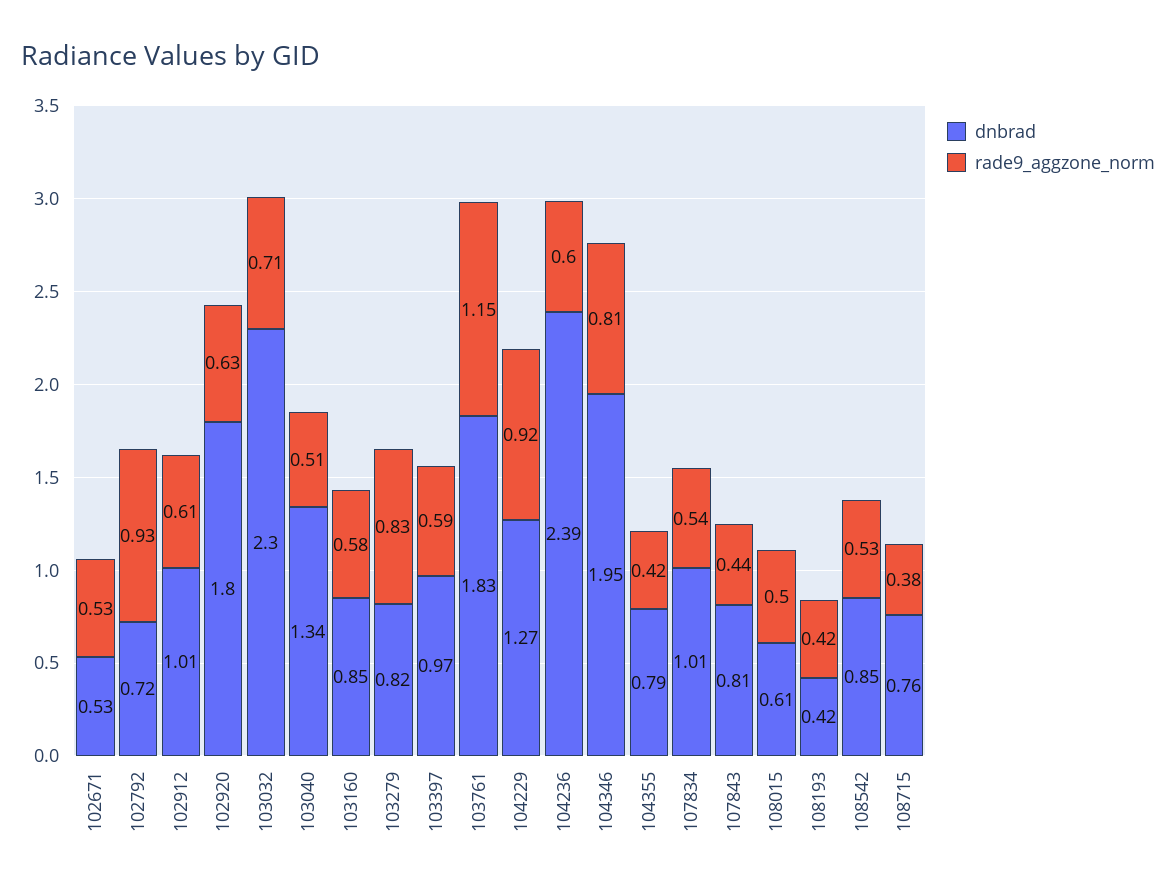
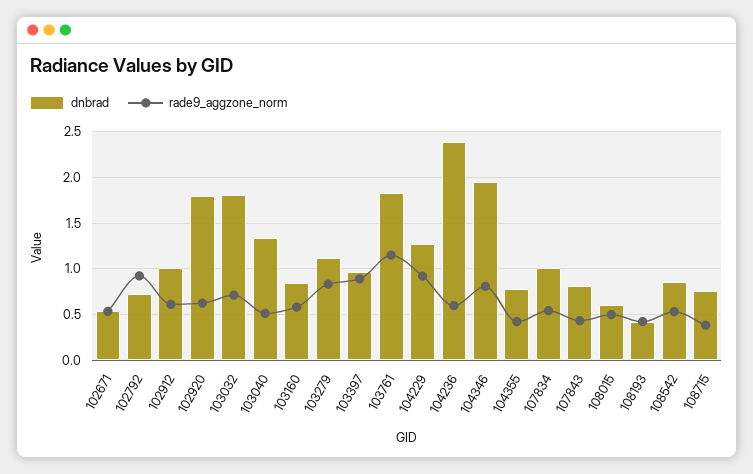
  {
    "dnbrad": {
      "102671": 0.53,
      "102792": 0.72,
      "102912": 1.01,
      "102920": 1.8,
-     "103032": 2.3,
+     "103032": 1.8,
      "103040": 1.34,
      "103160": 0.85,
-     "103279": 0.82,
+     "103279": 1.1,
      "103397": 0.97,
      "103761": 1.83,
      "104229": 1.27,
      "104236": 2.39,
      "104346": 1.95,
      "104355": 0.79,
      "107834": 1.01,
      "107843": 0.81,
      "108015": 0.61,
      "108193": 0.42,
      "108542": 0.85,
      "108715": 0.76
    },
    "rade9_aggzone_norm": {
      "102671": 0.53,
      "102792": 0.93,
      "102912": 0.61,
      "102920": 0.63,
      "103032": 0.71,
      "103040": 0.51,
      "103160": 0.58,
      "103279": 0.83,
-     "103397": 0.59,
+     "103397": 0.9,
      "103761": 1.15,
      "104229": 0.92,
      "104236": 0.6,
      "104346": 0.81,
      "104355": 0.42,
      "107834": 0.54,
      "107843": 0.44,
      "108015": 0.5,
      "108193": 0.42,
      "108542": 0.53,
      "108715": 0.38
    }
  }

